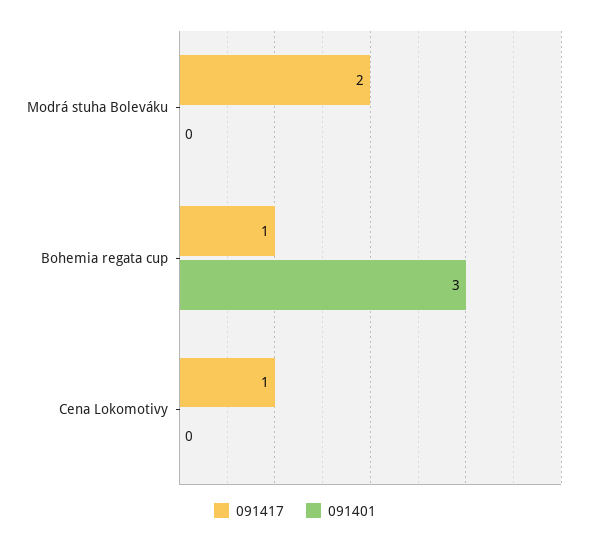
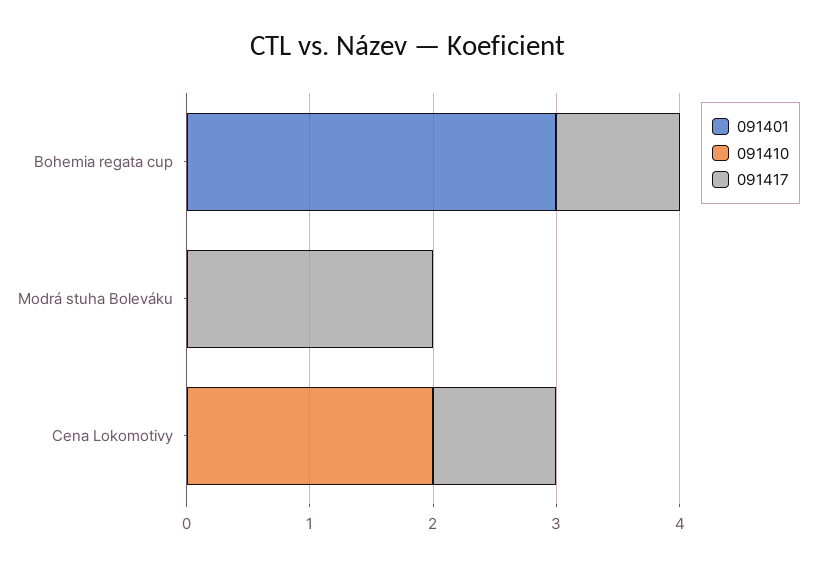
  {
    "091417": {
      "Modrá stuha Boleváku": 2,
      "Bohemia regata cup": 1,
      "Cena Lokomotivy": 1
    },
    "091401": {
      "Modrá stuha Boleváku": 0,
      "Bohemia regata cup": 3,
      "Cena Lokomotivy": 0
-   }
+   },
+   "091410": {
+     "Bohemia regata cup": 0,
+     "Modrá stuha Boleváku": 0,
+     "Cena Lokomotivy": 2
+   }
  }

